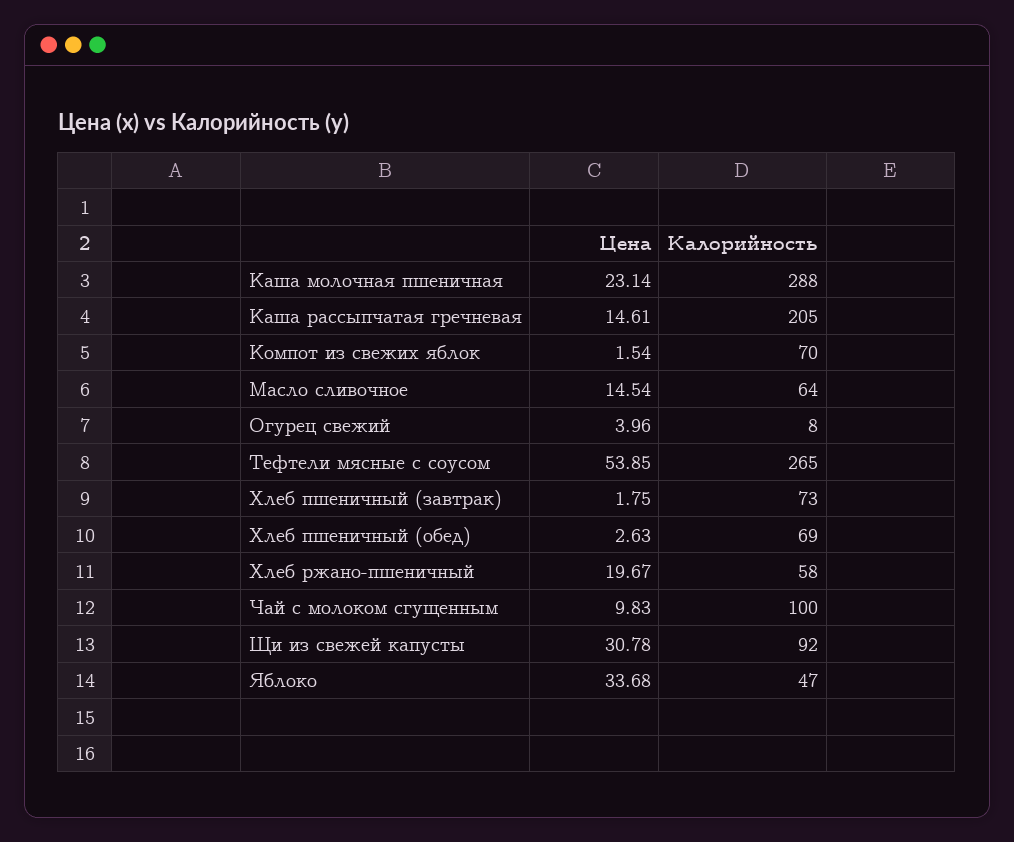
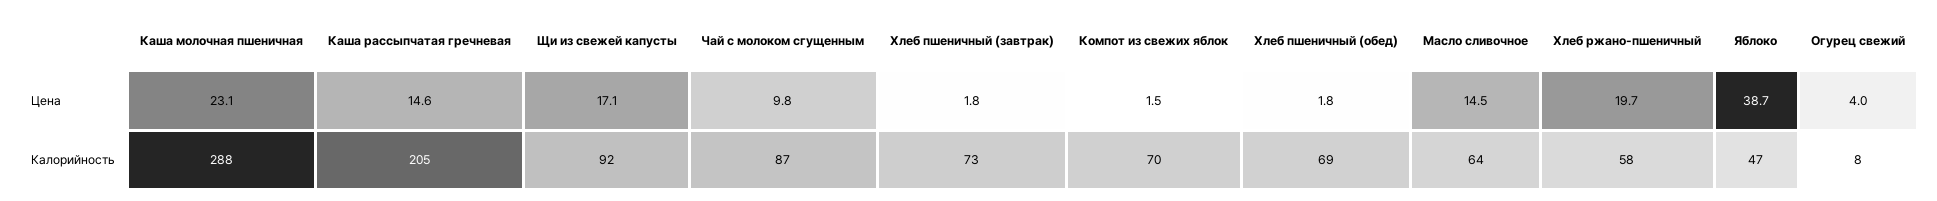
  {
    "Цена": {
      "Каша молочная пшеничная": 23.14,
      "Каша рассыпчатая гречневая": 14.61,
      "Компот из свежих яблок": 1.54,
      "Масло сливочное": 14.54,
      "Огурец свежий": 3.96,
-     "Тефтели мясные с соусом": 53.85,
      "Хлеб пшеничный (завтрак)": 1.75,
-     "Хлеб пшеничный (обед)": 2.63,
+     "Хлеб пшеничный (обед)": 1.8,
      "Хлеб ржано-пшеничный": 19.67,
      "Чай с молоком сгущенным": 9.83,
-     "Щи из свежей капусты": 30.78,
+     "Щи из свежей капусты": 17.1,
-     "Яблоко": 33.68
+     "Яблоко": 38.7
    },
    "Калорийность": {
      "Каша молочная пшеничная": 288,
      "Каша рассыпчатая гречневая": 205,
      "Компот из свежих яблок": 70,
      "Масло сливочное": 64,
      "Огурец свежий": 8,
-     "Тефтели мясные с соусом": 265,
      "Хлеб пшеничный (завтрак)": 73,
      "Хлеб пшеничный (обед)": 69,
      "Хлеб ржано-пшеничный": 58,
-     "Чай с молоком сгущенным": 100,
+     "Чай с молоком сгущенным": 87,
      "Щи из свежей капусты": 92,
      "Яблоко": 47
    }
  }

